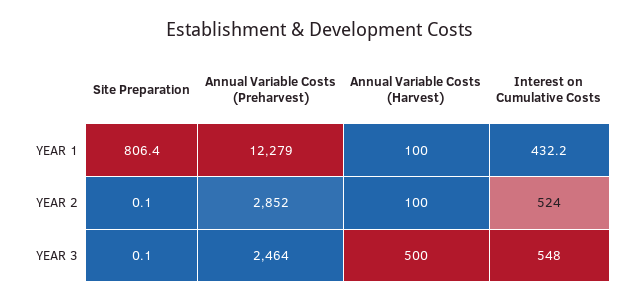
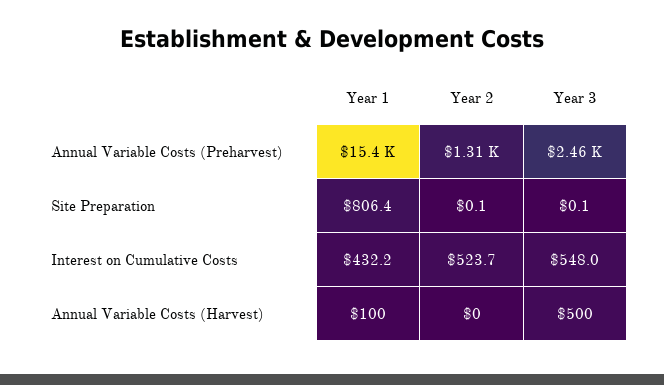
  {
    "Site Preparation": {
      "YEAR 1": 806.4,
      "YEAR 2": 0.1,
      "YEAR 3": 0.1
    },
    "Annual Variable Costs (Preharvest)": {
-     "YEAR 1": 12279,
+     "YEAR 1": 15400,
-     "YEAR 2": 2852,
+     "YEAR 2": 1310,
      "YEAR 3": 2464
    },
    "Annual Variable Costs (Harvest)": {
      "YEAR 1": 100,
-     "YEAR 2": 100,
+     "YEAR 2": 0,
      "YEAR 3": 500
    },
    "Interest on Cumulative Costs": {
      "YEAR 1": 432.2,
-     "YEAR 2": 524,
+     "YEAR 2": 523.7,
      "YEAR 3": 548
    }
  }

